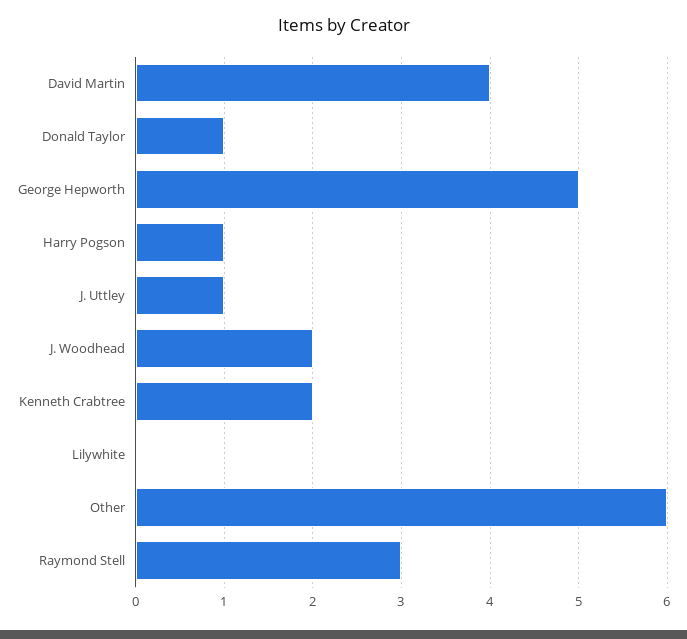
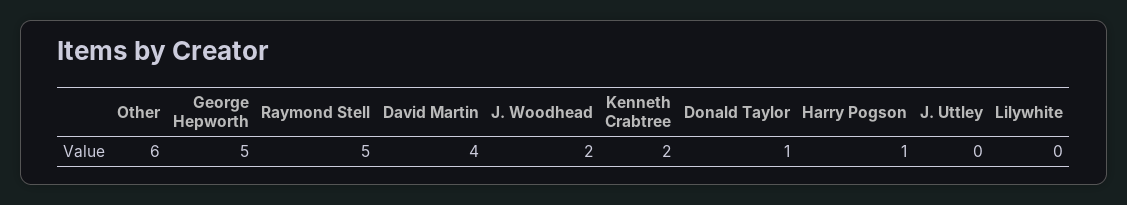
  {
    "David Martin": 4,
    "Donald Taylor": 1,
    "George Hepworth": 5,
    "Harry Pogson": 1,
-   "J. Uttley": 1,
+   "J. Uttley": 0,
    "J. Woodhead": 2,
    "Kenneth Crabtree": 2,
    "Lilywhite": 0,
    "Other": 6,
-   "Raymond Stell": 3
+   "Raymond Stell": 5
  }

